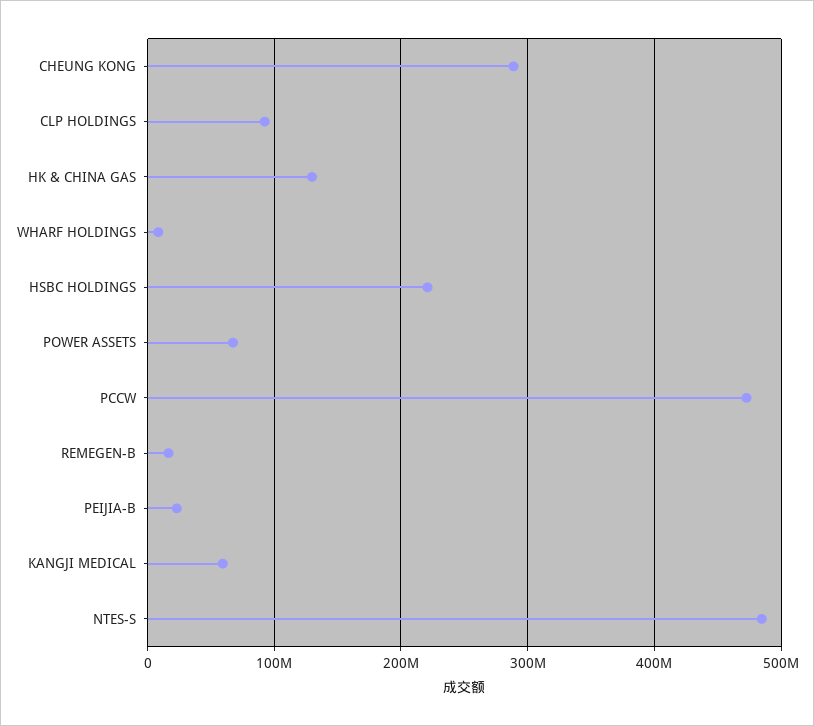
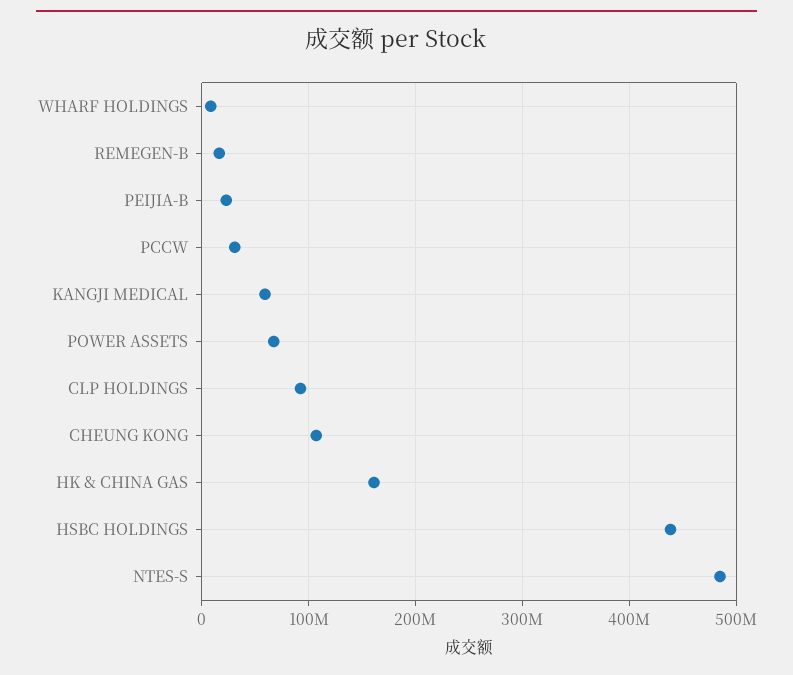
  {
-   "CHEUNG KONG": 290000000,
+   "CHEUNG KONG": 110000000,
    "CLP HOLDINGS": 90000000,
-   "HK & CHINA GAS": 130000000,
+   "HK & CHINA GAS": 160000000,
    "WHARF HOLDINGS": 10000000,
-   "HSBC HOLDINGS": 220000000,
+   "HSBC HOLDINGS": 440000000,
    "POWER ASSETS": 70000000,
-   "PCCW": 470000000,
+   "PCCW": 30000000,
    "REMEGEN-B": 20000000,
    "PEIJIA-B": 20000000,
    "KANGJI MEDICAL": 60000000,
    "NTES-S": 480000000
  }

